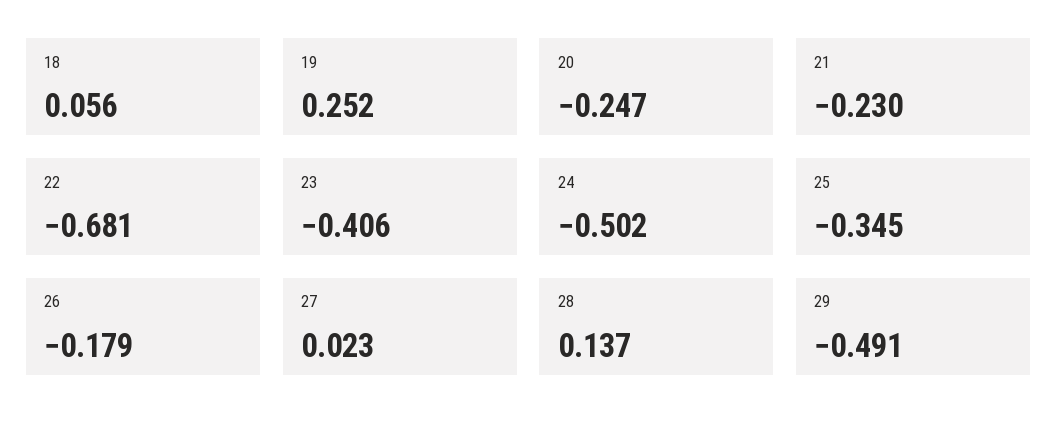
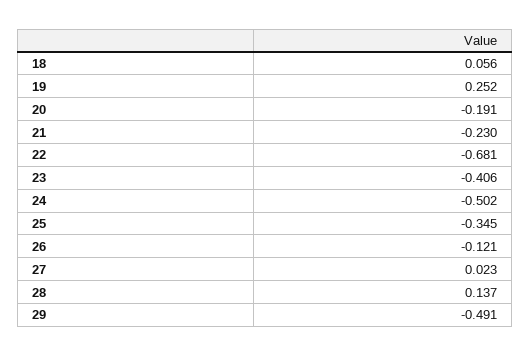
  {
    "18": 0.056,
    "19": 0.252,
-   "20": -0.247,
+   "20": -0.191,
    "21": -0.23,
    "22": -0.681,
    "23": -0.406,
    "24": -0.502,
    "25": -0.345,
-   "26": -0.179,
+   "26": -0.121,
    "27": 0.023,
    "28": 0.137,
    "29": -0.491
  }

